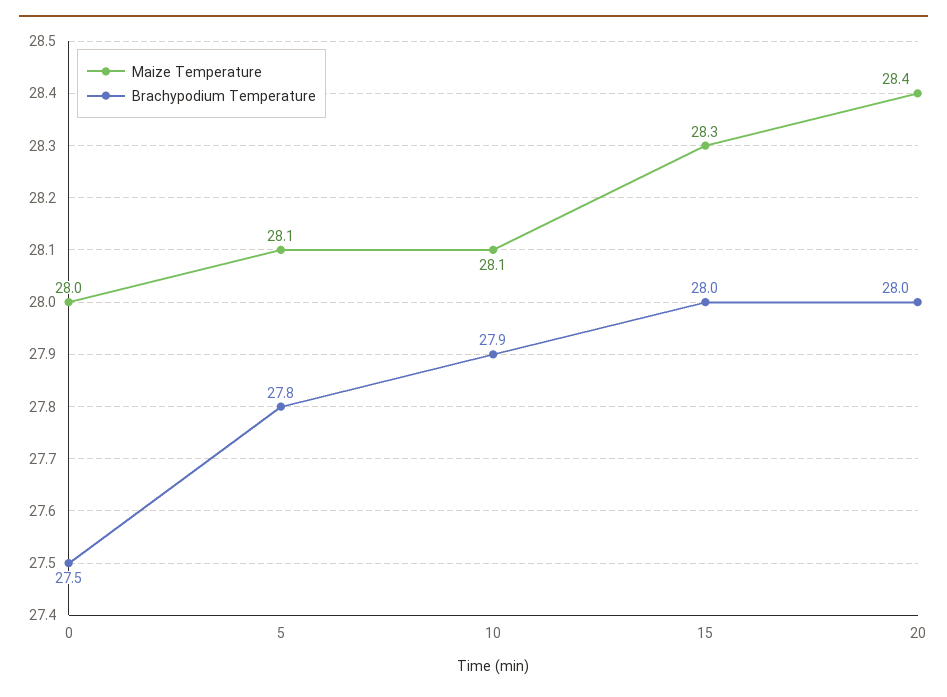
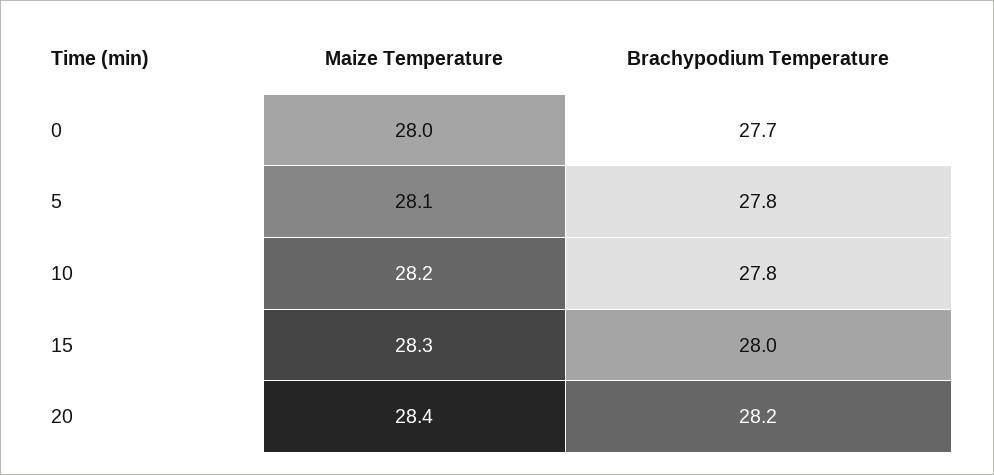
  {
    "Maize Temperature": {
      "0": 28,
      "5": 28.1,
-     "10": 28.1,
+     "10": 28.2,
      "15": 28.3,
      "20": 28.4
    },
    "Brachypodium Temperature": {
-     "0": 27.5,
+     "0": 27.7,
      "5": 27.8,
-     "10": 27.9,
+     "10": 27.8,
      "15": 28,
-     "20": 28
+     "20": 28.2
    }
  }

